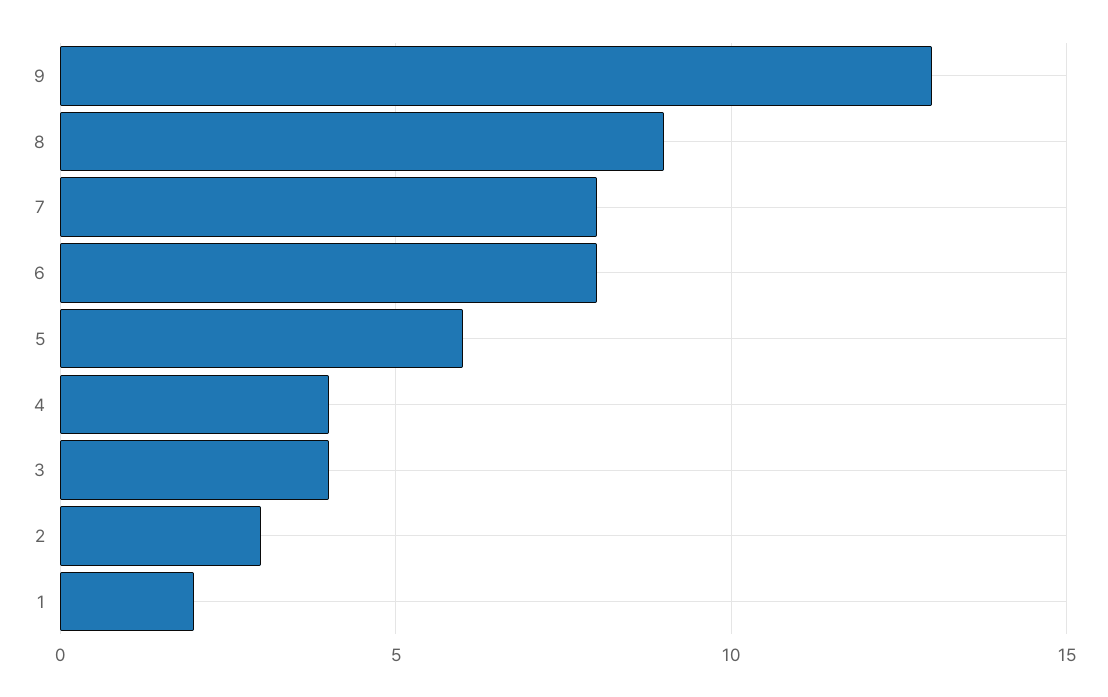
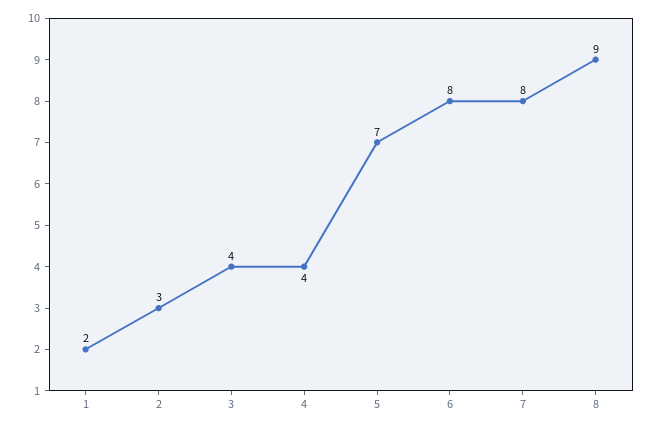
  {
-   "9": 13,
    "8": 9,
    "7": 8,
    "6": 8,
-   "5": 6,
+   "5": 7,
    "4": 4,
    "3": 4,
    "2": 3,
    "1": 2
  }

